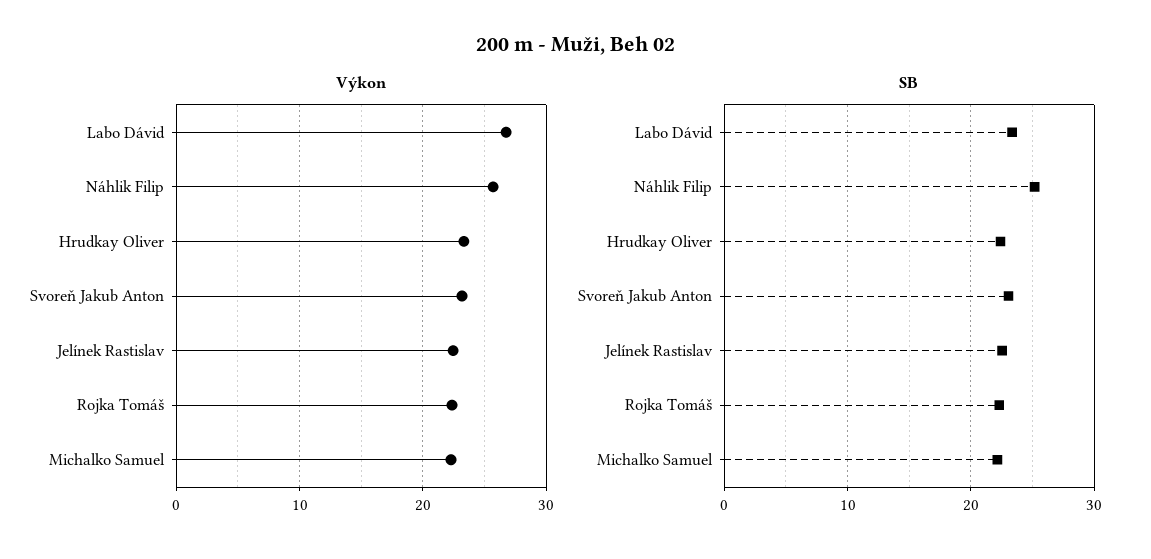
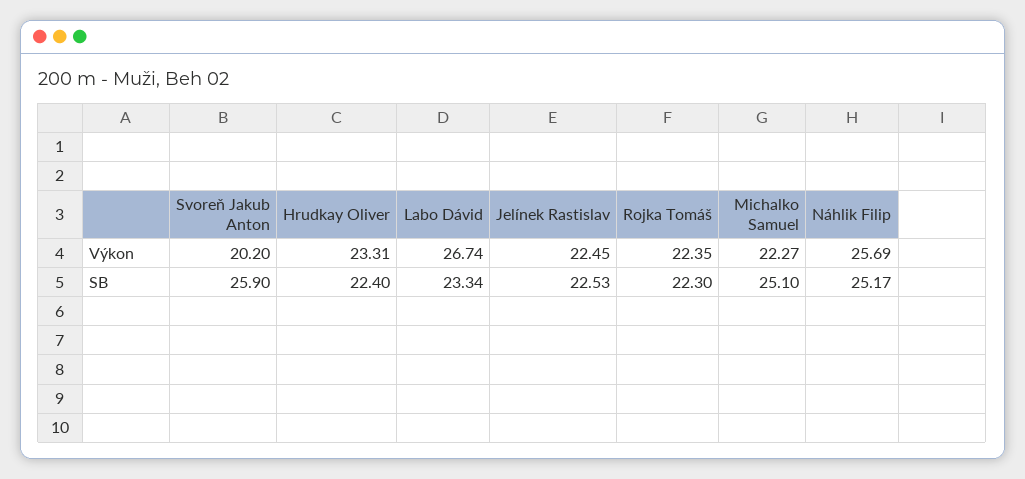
  {
    "Výkon": {
      "Labo Dávid": 26.74,
      "Náhlik Filip": 25.69,
      "Hrudkay Oliver": 23.31,
-     "Svoreň Jakub Anton": 23,
+     "Svoreň Jakub Anton": 20.2,
      "Jelínek Rastislav": 22.45,
      "Rojka Tomáš": 22.35,
      "Michalko Samuel": 22.27
    },
    "SB": {
      "Labo Dávid": 23.34,
      "Náhlik Filip": 25.17,
      "Hrudkay Oliver": 22.4,
-     "Svoreň Jakub Anton": 23,
+     "Svoreň Jakub Anton": 25.9,
      "Jelínek Rastislav": 22.53,
      "Rojka Tomáš": 22.3,
-     "Michalko Samuel": 22
+     "Michalko Samuel": 25.1
    }
  }

